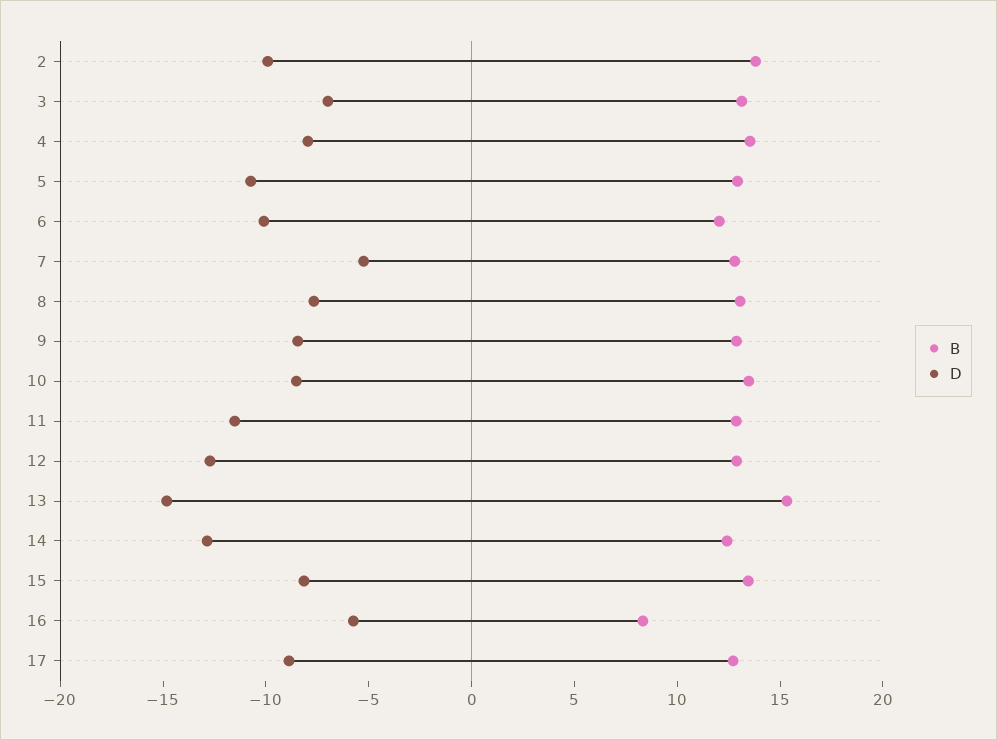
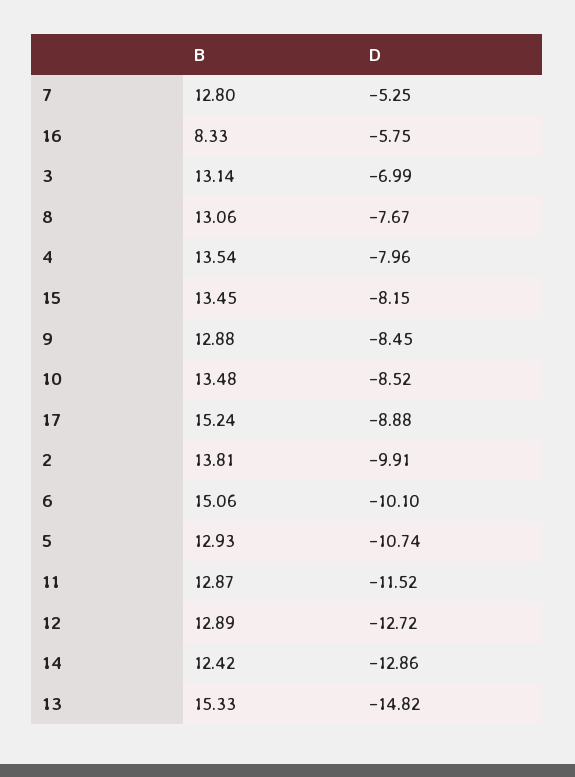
  {
    "B": {
      "2": 13.81,
      "3": 13.14,
      "4": 13.54,
      "5": 12.93,
-     "6": 12,
+     "6": 15.06,
      "7": 12.8,
      "8": 13.06,
      "9": 12.88,
      "10": 13.48,
      "11": 12.87,
      "12": 12.89,
      "13": 15.33,
      "14": 12.42,
      "15": 13.45,
      "16": 8.33,
-     "17": 13
+     "17": 15.24
    },
    "D": {
      "2": -9.91,
      "3": -6.99,
      "4": -7.96,
      "5": -10.74,
      "6": -10.1,
      "7": -5.25,
      "8": -7.67,
      "9": -8.45,
      "10": -8.52,
      "11": -11.52,
      "12": -12.72,
      "13": -14.82,
      "14": -12.86,
      "15": -8.15,
      "16": -5.75,
      "17": -8.88
    }
  }

